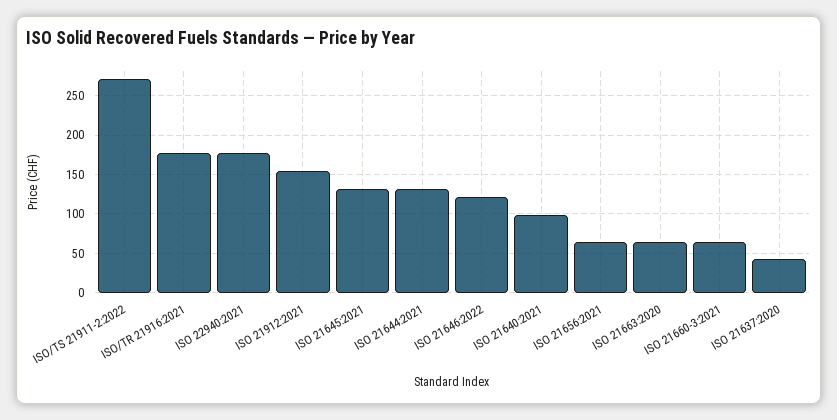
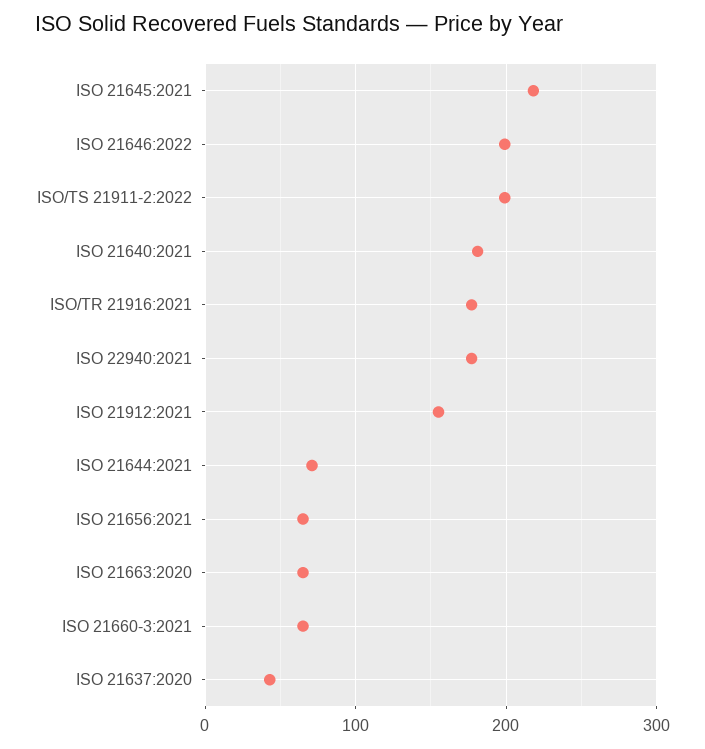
  {
-   "ISO/TS 21911-2:2022": 270,
+   "ISO/TS 21911-2:2022": 200,
    "ISO/TR 21916:2021": 180,
    "ISO 22940:2021": 180,
    "ISO 21912:2021": 160,
-   "ISO 21645:2021": 130,
+   "ISO 21645:2021": 220,
-   "ISO 21644:2021": 130,
+   "ISO 21644:2021": 70,
-   "ISO 21646:2022": 120,
+   "ISO 21646:2022": 200,
-   "ISO 21640:2021": 100,
+   "ISO 21640:2021": 180,
    "ISO 21656:2021": 70,
    "ISO 21663:2020": 70,
    "ISO 21660-3:2021": 70,
    "ISO 21637:2020": 40
  }

